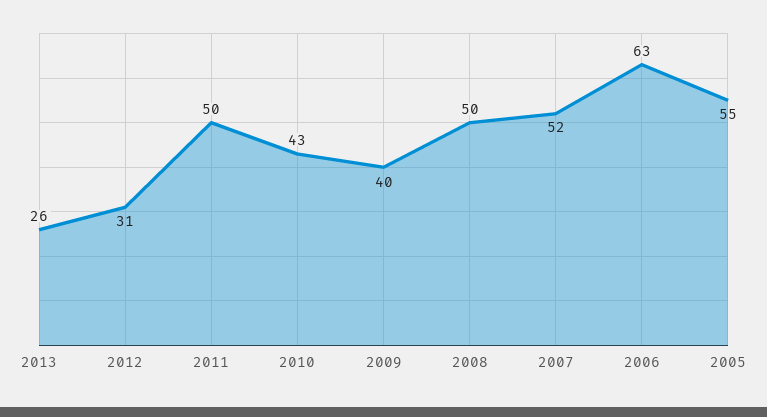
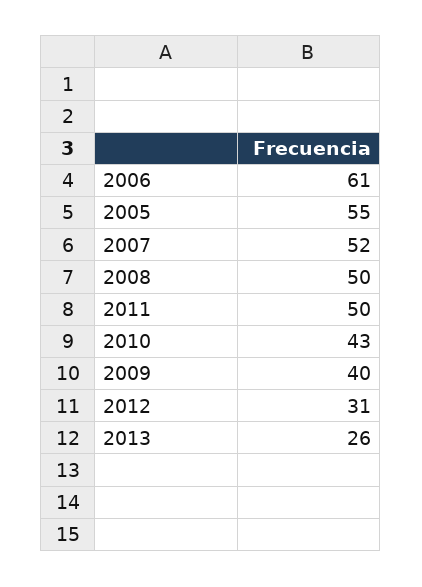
  {
    "2013": 26,
    "2012": 31,
    "2011": 50,
    "2010": 43,
    "2009": 40,
    "2008": 50,
    "2007": 52,
-   "2006": 63,
+   "2006": 61,
    "2005": 55
  }

